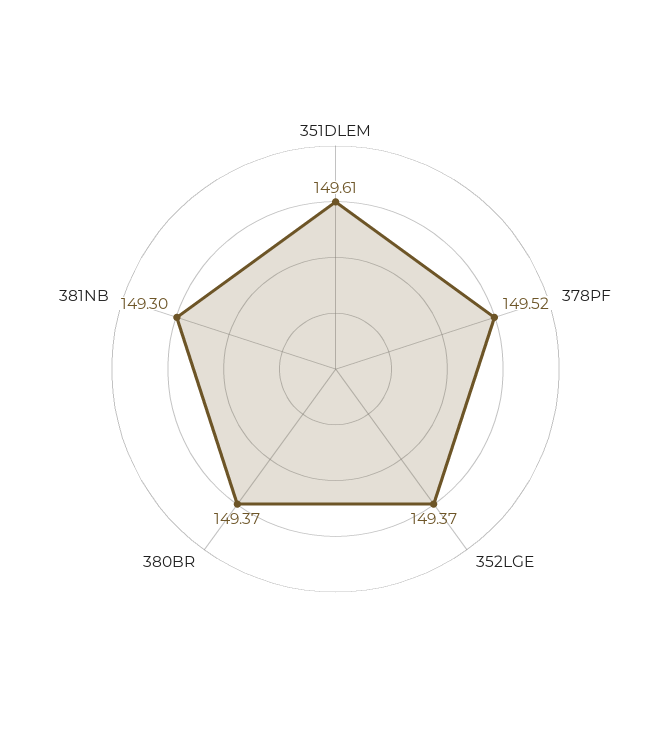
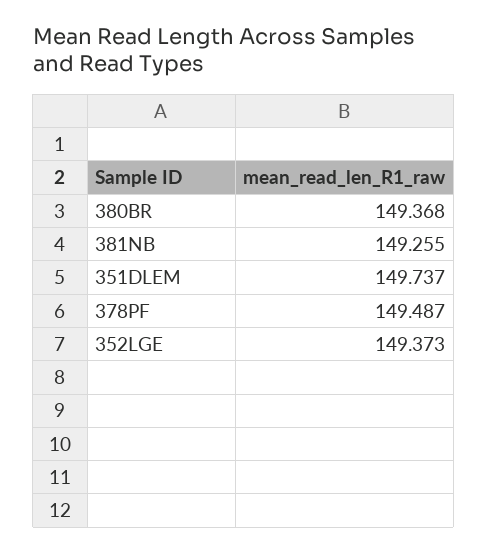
  {
-   "351DLEM": 149.61,
+   "351DLEM": 149.737,
-   "378PF": 149.52,
+   "378PF": 149.487,
    "352LGE": 149.373,
    "380BR": 149.368,
-   "381NB": 149.3
+   "381NB": 149.255
  }

